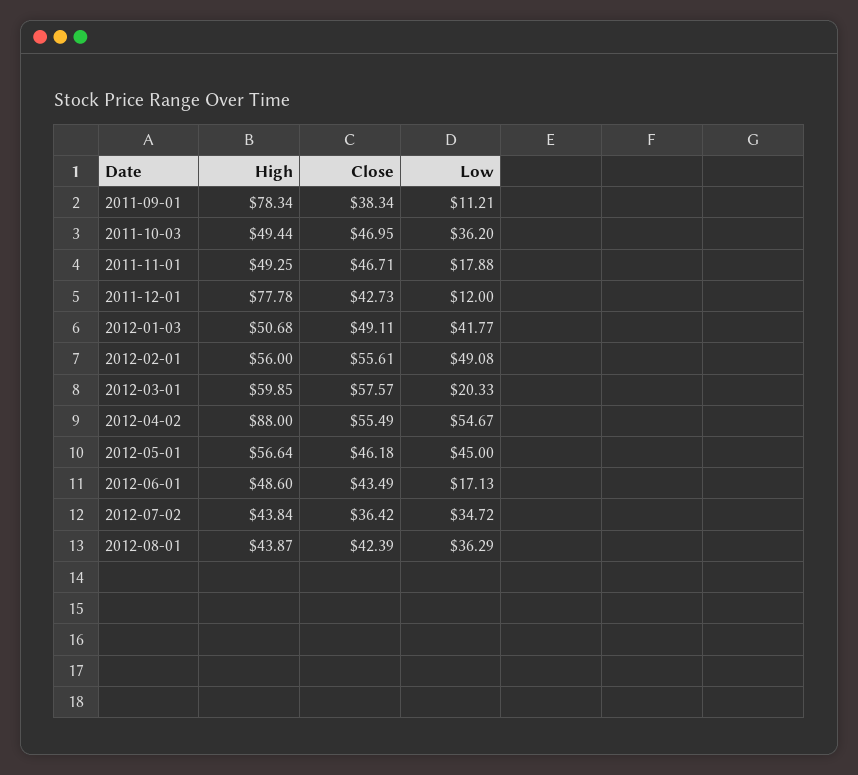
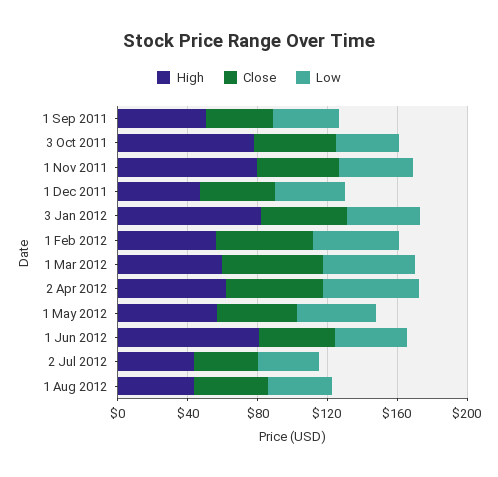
  {
    "High": {
-     "2011-09-01": 78.34,
+     "2011-09-01": 50,
-     "2011-10-03": 49.44,
+     "2011-10-03": 80,
-     "2011-11-01": 49.25,
+     "2011-11-01": 80,
-     "2011-12-01": 77.78,
+     "2011-12-01": 50,
-     "2012-01-03": 50.68,
+     "2012-01-03": 80,
      "2012-02-01": 56,
      "2012-03-01": 59.85,
-     "2012-04-02": 88,
+     "2012-04-02": 60,
      "2012-05-01": 56.64,
-     "2012-06-01": 48.6,
+     "2012-06-01": 80,
      "2012-07-02": 43.84,
      "2012-08-01": 43.87
    },
    "Close": {
      "2011-09-01": 38.34,
      "2011-10-03": 46.95,
      "2011-11-01": 46.71,
      "2011-12-01": 42.73,
      "2012-01-03": 49.11,
      "2012-02-01": 55.61,
      "2012-03-01": 57.57,
      "2012-04-02": 55.49,
      "2012-05-01": 46.18,
      "2012-06-01": 43.49,
      "2012-07-02": 36.42,
      "2012-08-01": 42.39
    },
    "Low": {
-     "2011-09-01": 11.21,
+     "2011-09-01": 40,
      "2011-10-03": 36.2,
-     "2011-11-01": 17.88,
+     "2011-11-01": 40,
-     "2011-12-01": 12,
+     "2011-12-01": 40,
      "2012-01-03": 41.77,
      "2012-02-01": 49.08,
-     "2012-03-01": 20.33,
+     "2012-03-01": 50,
      "2012-04-02": 54.67,
      "2012-05-01": 45,
-     "2012-06-01": 17.13,
+     "2012-06-01": 40,
      "2012-07-02": 34.72,
      "2012-08-01": 36.29
    }
  }

